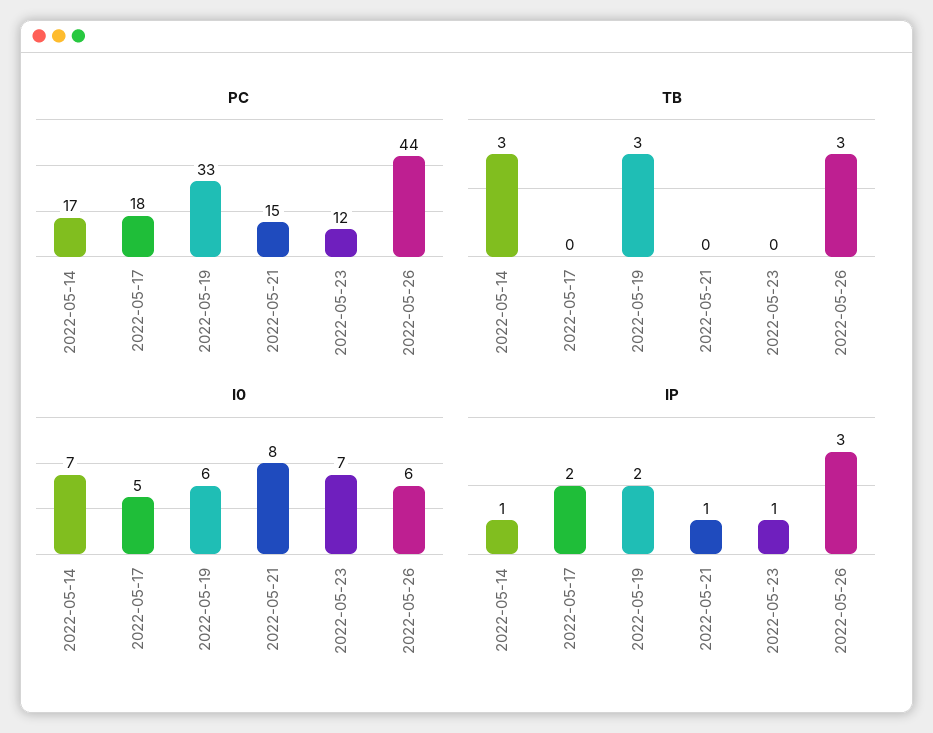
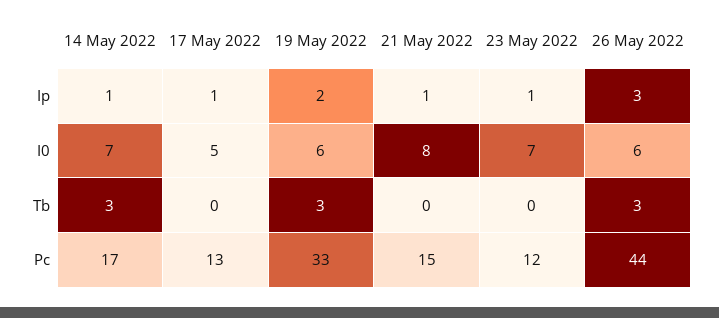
  {
    "PC": {
      "2022-05-14": 17,
-     "2022-05-17": 18,
+     "2022-05-17": 13,
      "2022-05-19": 33,
      "2022-05-21": 15,
      "2022-05-23": 12,
      "2022-05-26": 44
    },
    "TB": {
      "2022-05-14": 3,
      "2022-05-17": 0,
      "2022-05-19": 3,
      "2022-05-21": 0,
      "2022-05-23": 0,
      "2022-05-26": 3
    },
    "I0": {
      "2022-05-14": 7,
      "2022-05-17": 5,
      "2022-05-19": 6,
      "2022-05-21": 8,
      "2022-05-23": 7,
      "2022-05-26": 6
    },
    "IP": {
      "2022-05-14": 1,
-     "2022-05-17": 2,
+     "2022-05-17": 1,
      "2022-05-19": 2,
      "2022-05-21": 1,
      "2022-05-23": 1,
      "2022-05-26": 3
    }
  }

